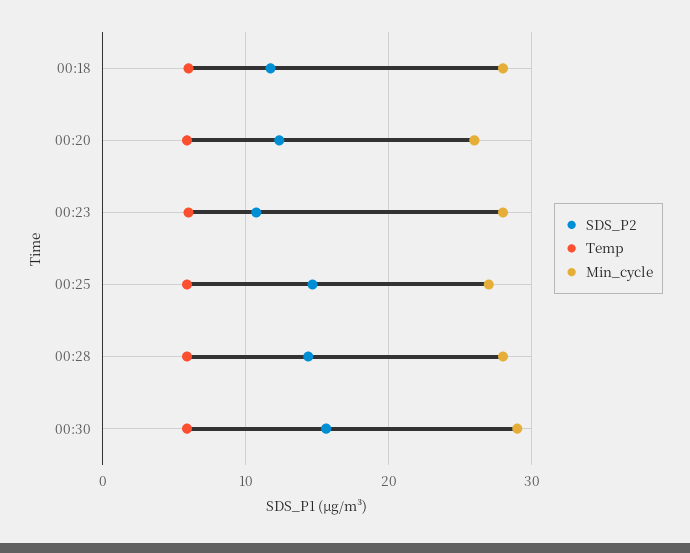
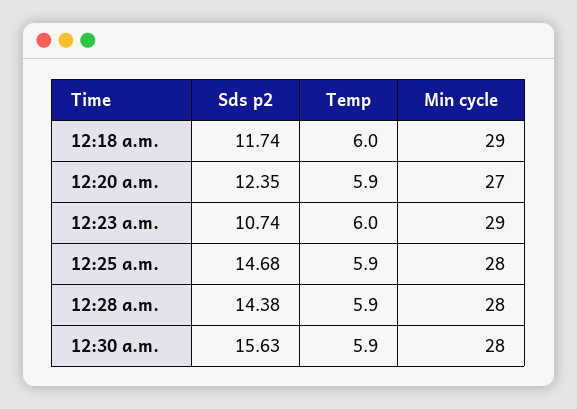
  {
    "SDS_P2": {
      "00:18": 11.74,
      "00:20": 12.35,
      "00:23": 10.74,
      "00:25": 14.68,
      "00:28": 14.38,
      "00:30": 15.63
    },
    "Temp": {
      "00:18": 6,
      "00:20": 5.9,
      "00:23": 6,
      "00:25": 5.9,
      "00:28": 5.9,
      "00:30": 5.9
    },
    "Min_cycle": {
-     "00:18": 28,
+     "00:18": 29,
-     "00:20": 26,
+     "00:20": 27,
-     "00:23": 28,
+     "00:23": 29,
-     "00:25": 27,
+     "00:25": 28,
      "00:28": 28,
-     "00:30": 29
+     "00:30": 28
    }
  }

